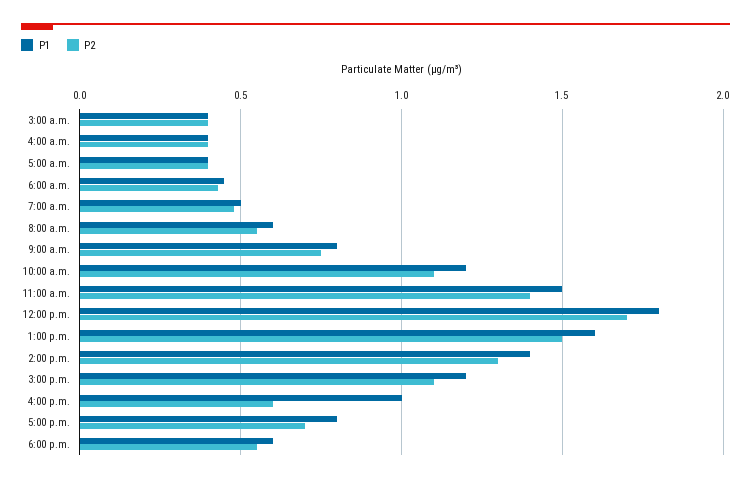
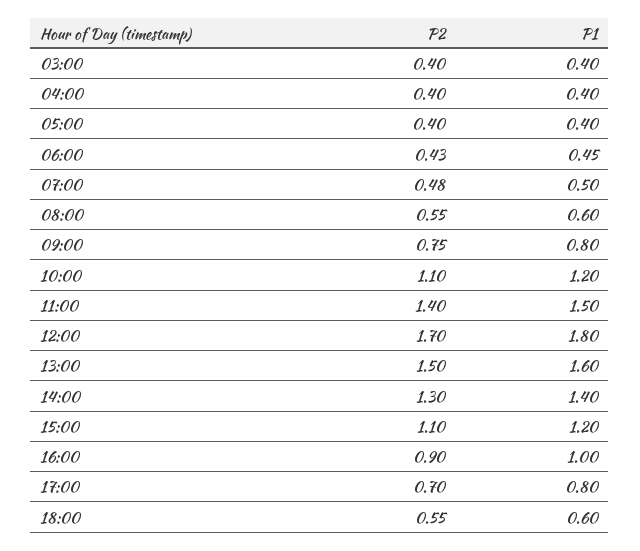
  {
    "P1": {
      "3:00 a.m.": 0.4,
      "4:00 a.m.": 0.4,
      "5:00 a.m.": 0.4,
      "6:00 a.m.": 0.45,
      "7:00 a.m.": 0.5,
      "8:00 a.m.": 0.6,
      "9:00 a.m.": 0.8,
      "10:00 a.m.": 1.2,
      "11:00 a.m.": 1.5,
      "12:00 p.m.": 1.8,
      "1:00 p.m.": 1.6,
      "2:00 p.m.": 1.4,
      "3:00 p.m.": 1.2,
      "4:00 p.m.": 1,
      "5:00 p.m.": 0.8,
      "6:00 p.m.": 0.6
    },
    "P2": {
      "3:00 a.m.": 0.4,
      "4:00 a.m.": 0.4,
      "5:00 a.m.": 0.4,
      "6:00 a.m.": 0.43,
      "7:00 a.m.": 0.48,
      "8:00 a.m.": 0.55,
      "9:00 a.m.": 0.75,
      "10:00 a.m.": 1.1,
      "11:00 a.m.": 1.4,
      "12:00 p.m.": 1.7,
      "1:00 p.m.": 1.5,
      "2:00 p.m.": 1.3,
      "3:00 p.m.": 1.1,
-     "4:00 p.m.": 0.6,
+     "4:00 p.m.": 0.9,
      "5:00 p.m.": 0.7,
      "6:00 p.m.": 0.55
    }
  }

